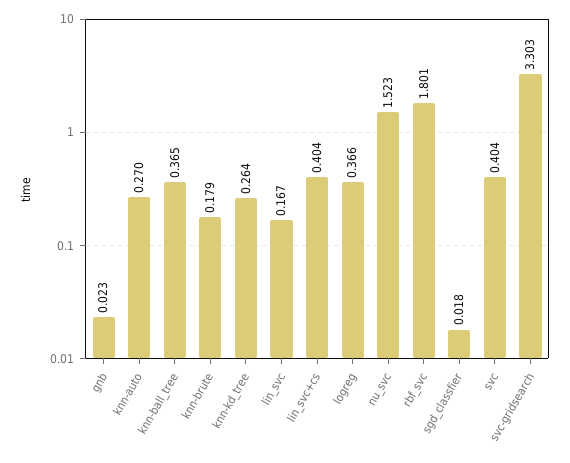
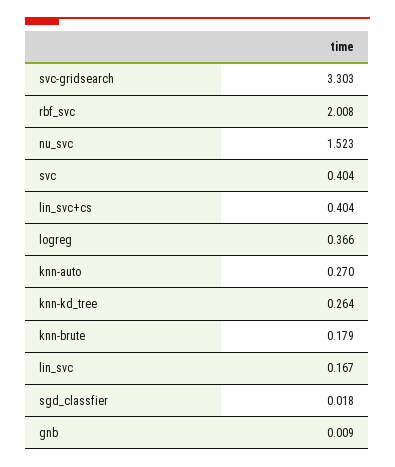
  {
-   "gnb": 0.023,
+   "gnb": 0.009,
    "knn-auto": 0.27,
-   "knn-ball_tree": 0.365,
    "knn-brute": 0.179,
    "knn-kd_tree": 0.264,
    "lin_svc": 0.167,
    "lin_svc+cs": 0.404,
    "logreg": 0.366,
    "nu_svc": 1.523,
-   "rbf_svc": 1.801,
+   "rbf_svc": 2.008,
    "sgd_classfier": 0.018,
    "svc": 0.404,
    "svc-gridsearch": 3.303
  }

